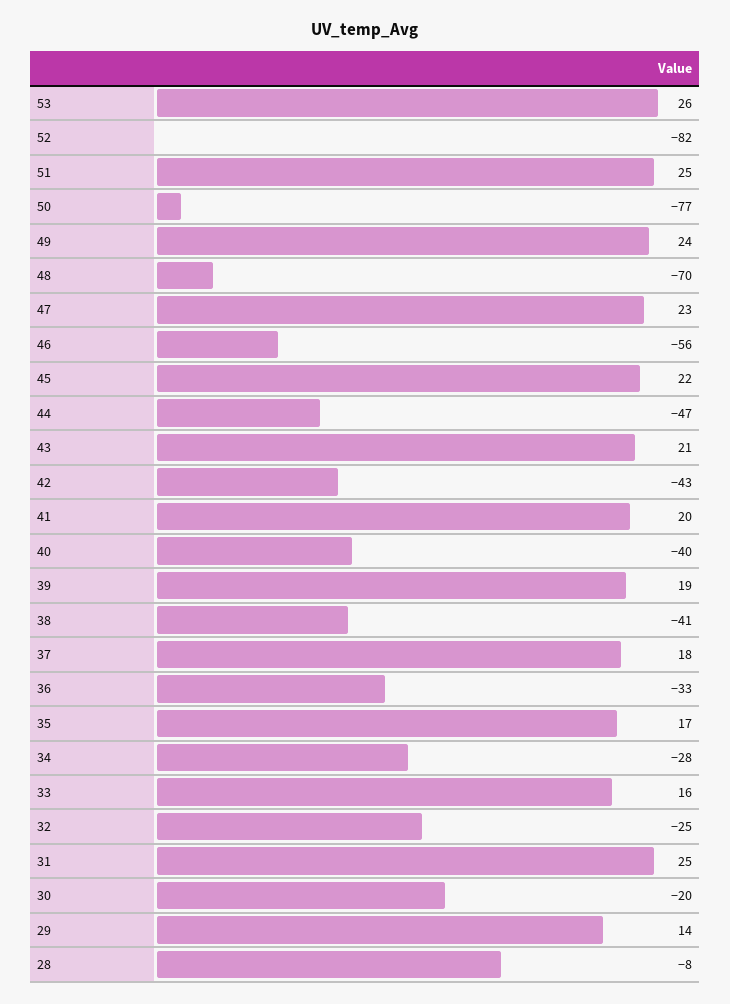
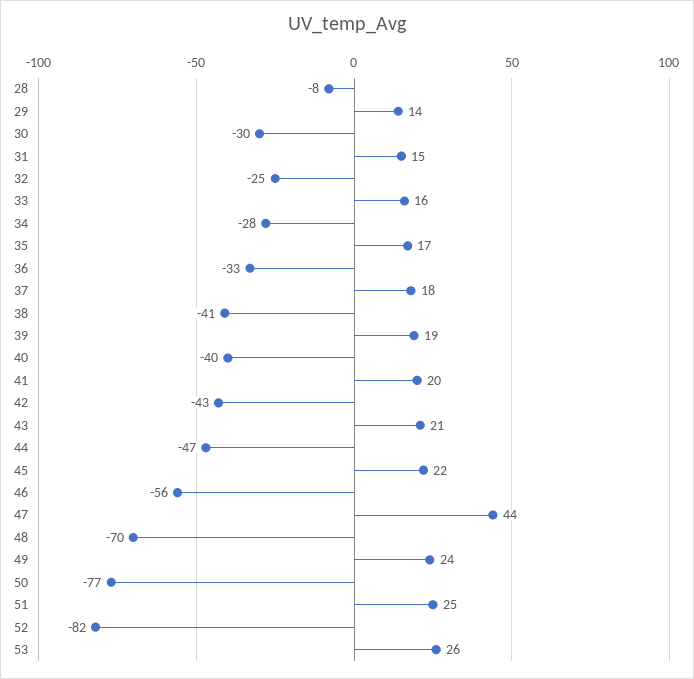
  {
    "53": 26,
    "52": -82,
    "51": 25,
    "50": -77,
    "49": 24,
    "48": -70,
-   "47": 23,
+   "47": 44,
    "46": -56,
    "45": 22,
    "44": -47,
    "43": 21,
    "42": -43,
    "41": 20,
    "40": -40,
    "39": 19,
    "38": -41,
    "37": 18,
    "36": -33,
    "35": 17,
    "34": -28,
    "33": 16,
    "32": -25,
-   "31": 25,
+   "31": 15,
-   "30": -20,
+   "30": -30,
    "29": 14,
    "28": -8
  }

